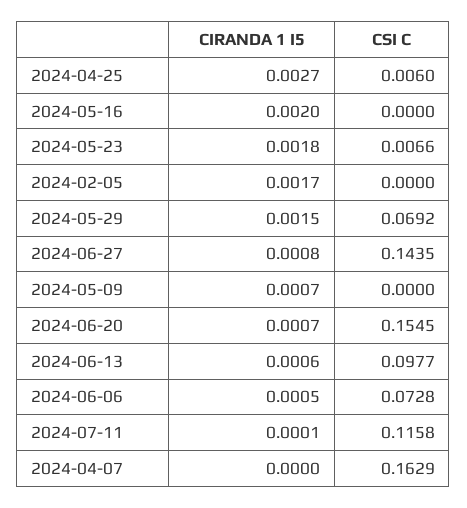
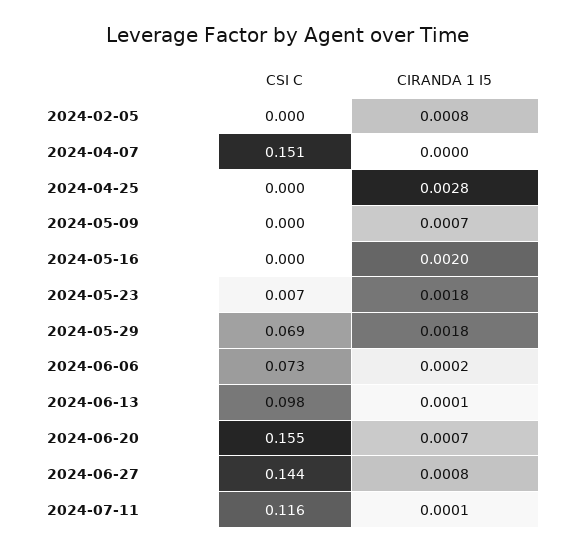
  {
    "CIRANDA 1 I5": {
-     "2024-04-25": 0.0027,
+     "2024-04-25": 0.0028,
      "2024-05-16": 0.002,
      "2024-05-23": 0.0018,
-     "2024-02-05": 0.0017,
+     "2024-02-05": 0.0008,
-     "2024-05-29": 0.0015,
+     "2024-05-29": 0.0018,
      "2024-06-27": 0.0008,
      "2024-05-09": 0.0007,
      "2024-06-20": 0.0007,
-     "2024-06-13": 0.0006,
+     "2024-06-13": 0.0001,
-     "2024-06-06": 0.0005,
+     "2024-06-06": 0.0002,
      "2024-07-11": 0.0001,
      "2024-04-07": 0
    },
    "CSI C": {
-     "2024-04-25": 0.006,
+     "2024-04-25": 0,
      "2024-05-16": 0,
      "2024-05-23": 0.0066,
      "2024-02-05": 0,
      "2024-05-29": 0.0692,
      "2024-06-27": 0.1435,
      "2024-05-09": 0,
      "2024-06-20": 0.1545,
      "2024-06-13": 0.0977,
      "2024-06-06": 0.0728,
      "2024-07-11": 0.1158,
-     "2024-04-07": 0.1629
+     "2024-04-07": 0.151
    }
  }

